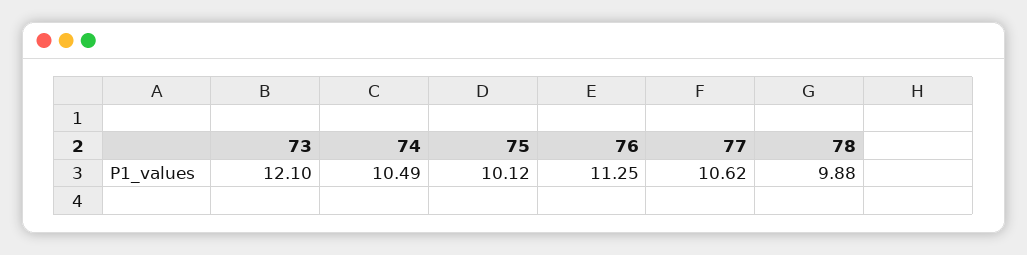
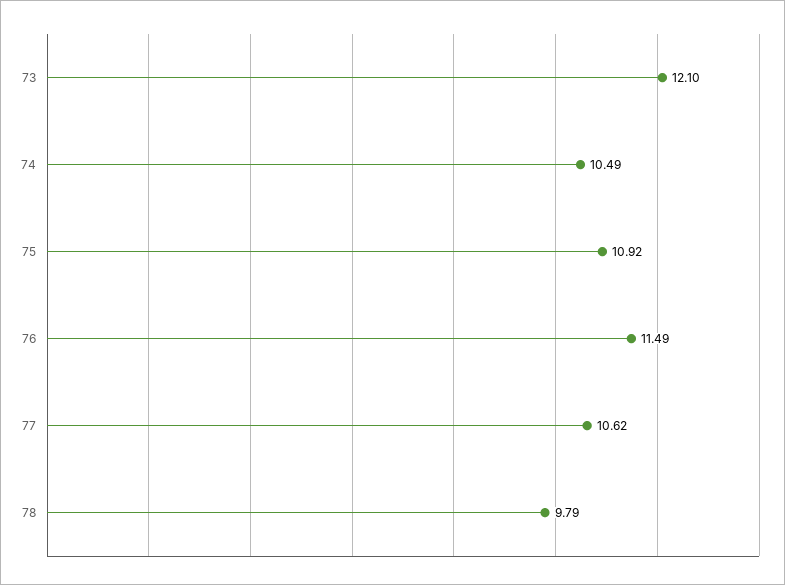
  {
    "73": 12.1,
    "74": 10.49,
-   "75": 10.12,
+   "75": 10.92,
-   "76": 11.25,
+   "76": 11.49,
    "77": 10.62,
-   "78": 9.88
+   "78": 9.79
  }

